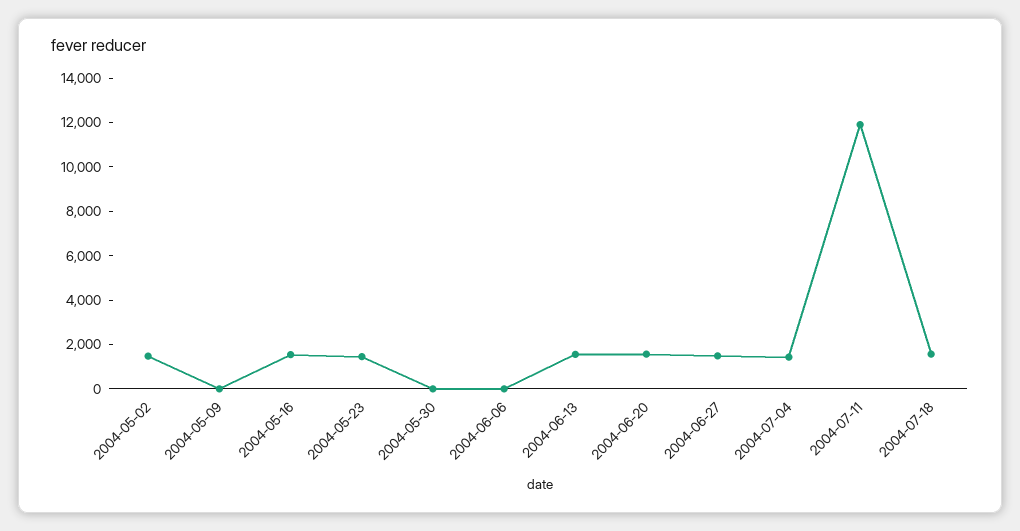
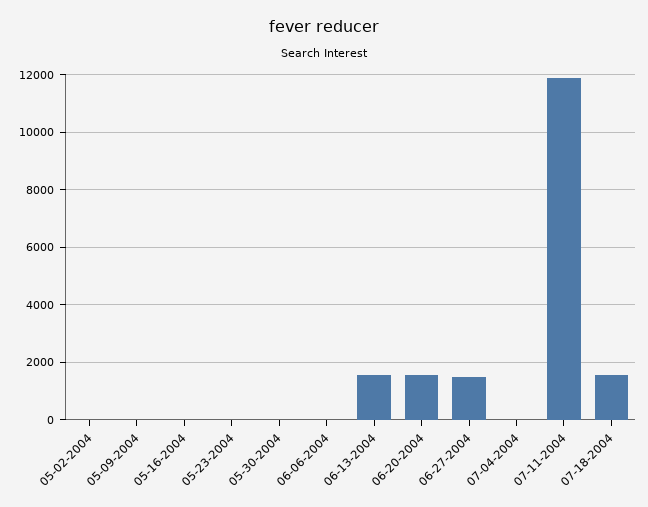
  {
-   "2004-05-02": 1500,
+   "2004-05-02": 0,
    "2004-05-09": 0,
-   "2004-05-16": 1500,
+   "2004-05-16": 0,
-   "2004-05-23": 1500,
+   "2004-05-23": 0,
    "2004-05-30": 0,
    "2004-06-06": 0,
    "2004-06-13": 1500,
    "2004-06-20": 1500,
    "2004-06-27": 1500,
-   "2004-07-04": 1500,
+   "2004-07-04": 0,
    "2004-07-11": 12000,
    "2004-07-18": 1500
  }

